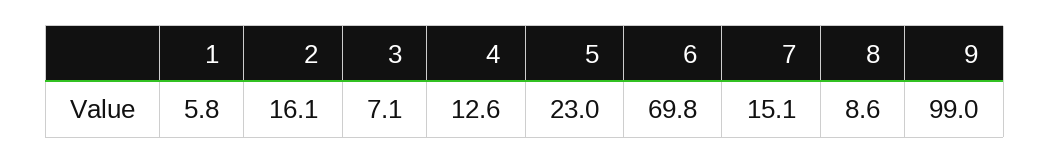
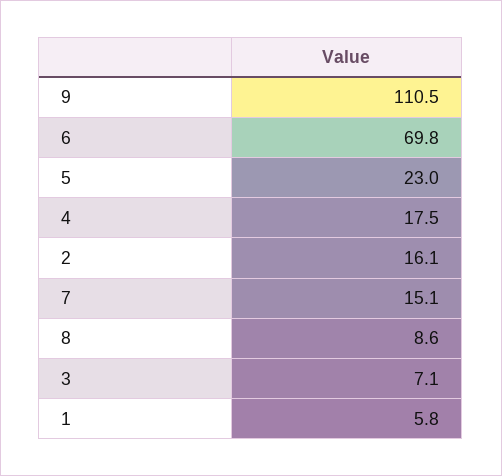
  {
    "1": 5.8,
    "2": 16.1,
    "3": 7.1,
-   "4": 12.6,
+   "4": 17.5,
    "5": 23,
    "6": 69.8,
    "7": 15.1,
    "8": 8.6,
-   "9": 99
+   "9": 110.5
  }

